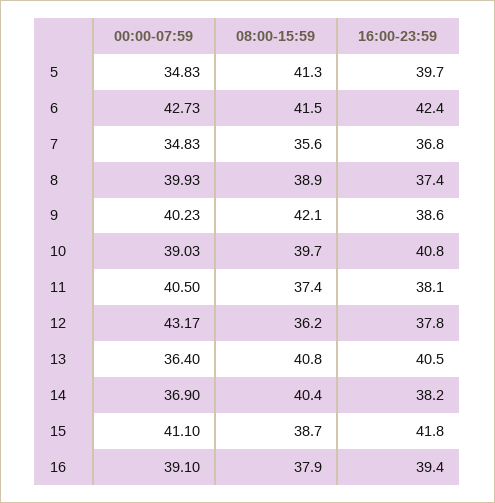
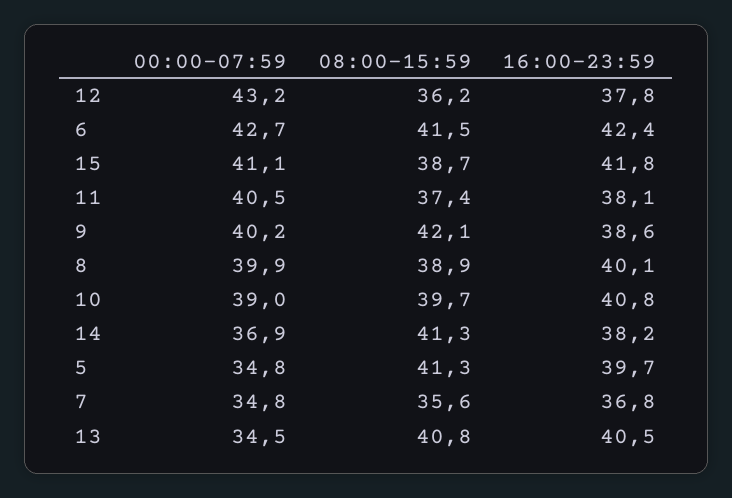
  {
    "00:00-07:59": {
      "5": 34.83,
      "6": 42.73,
      "7": 34.83,
      "8": 39.93,
      "9": 40.23,
      "10": 39.03,
      "11": 40.5,
      "12": 43.17,
-     "13": 36.4,
+     "13": 34.5,
      "14": 36.9,
-     "15": 41.1,
+     "15": 41.1
-     "16": 39.1
    },
    "08:00-15:59": {
      "5": 41.3,
      "6": 41.5,
      "7": 35.6,
      "8": 38.9,
      "9": 42.1,
      "10": 39.7,
      "11": 37.4,
      "12": 36.2,
      "13": 40.8,
-     "14": 40.4,
+     "14": 41.3,
-     "15": 38.7,
+     "15": 38.7
-     "16": 37.9
    },
    "16:00-23:59": {
      "5": 39.7,
      "6": 42.4,
      "7": 36.8,
-     "8": 37.4,
+     "8": 40.1,
      "9": 38.6,
      "10": 40.8,
      "11": 38.1,
      "12": 37.8,
      "13": 40.5,
      "14": 38.2,
-     "15": 41.8,
+     "15": 41.8
-     "16": 39.4
    }
  }

